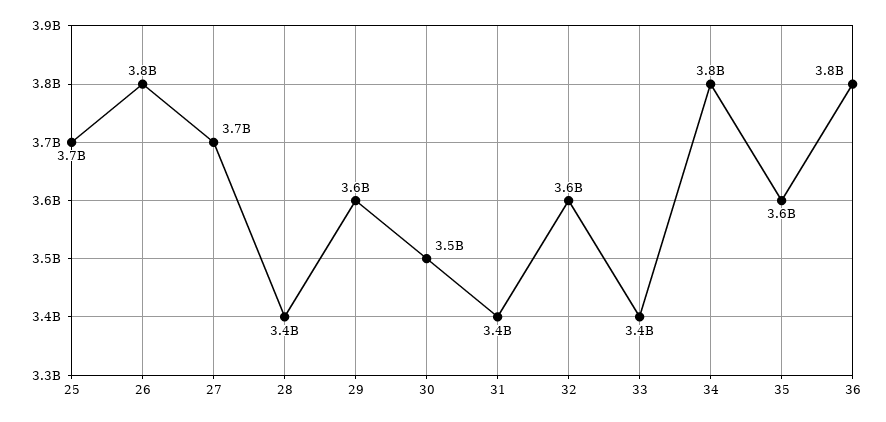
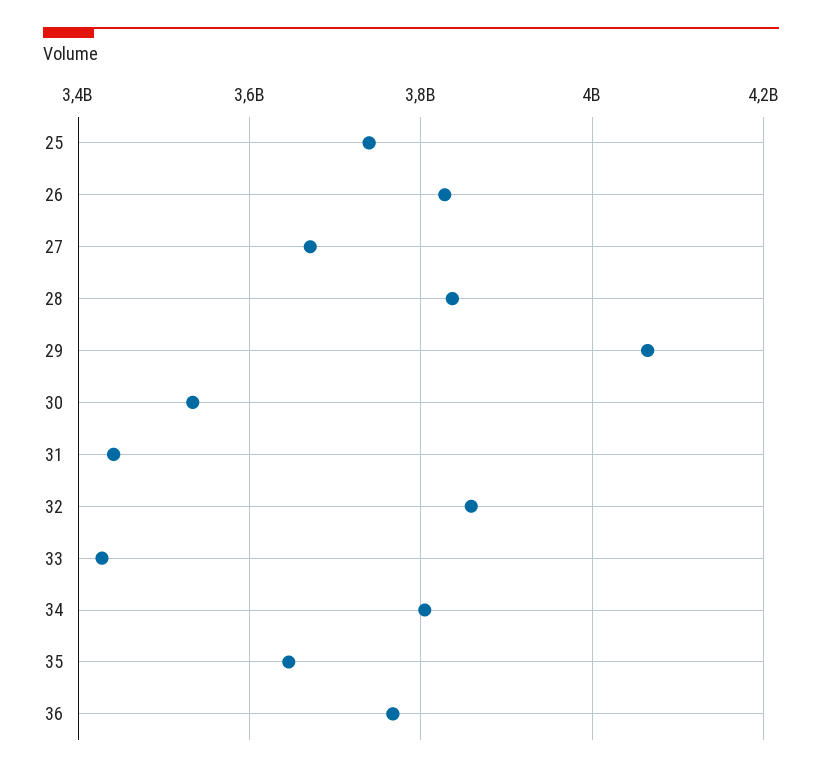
  {
    "25": 3700000000,
    "26": 3800000000,
    "27": 3700000000,
-   "28": 3400000000,
+   "28": 3840000000,
-   "29": 3600000000,
+   "29": 4060000000,
    "30": 3500000000,
    "31": 3400000000,
-   "32": 3600000000,
+   "32": 3860000000,
    "33": 3400000000,
    "34": 3800000000,
    "35": 3600000000,
    "36": 3800000000
  }

